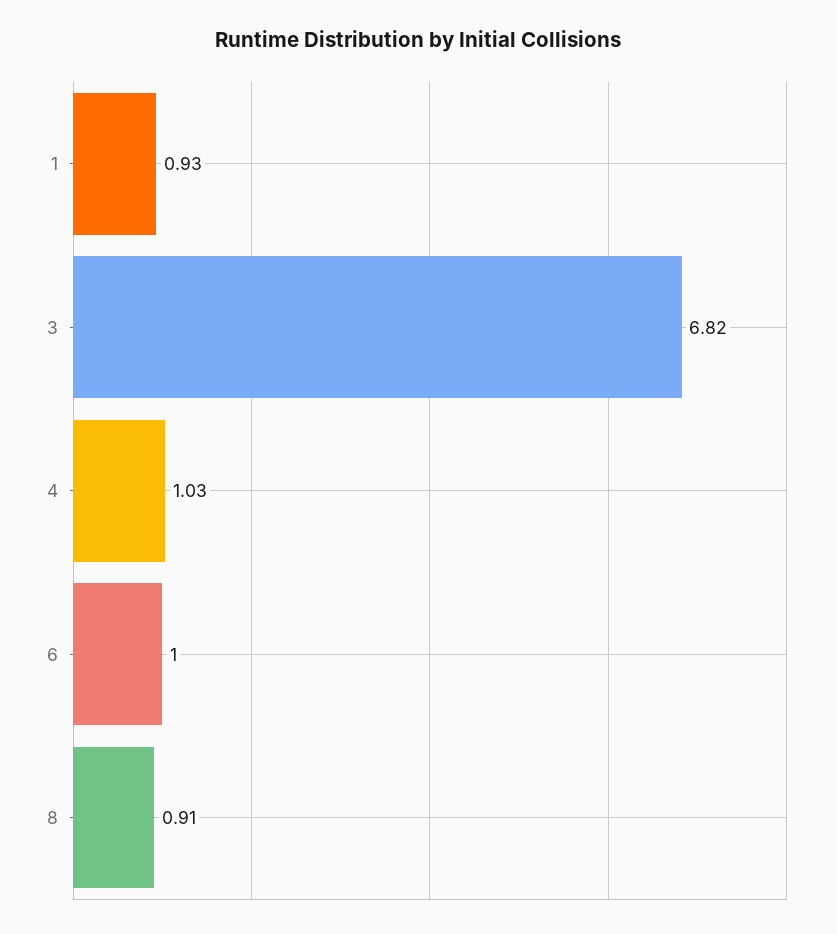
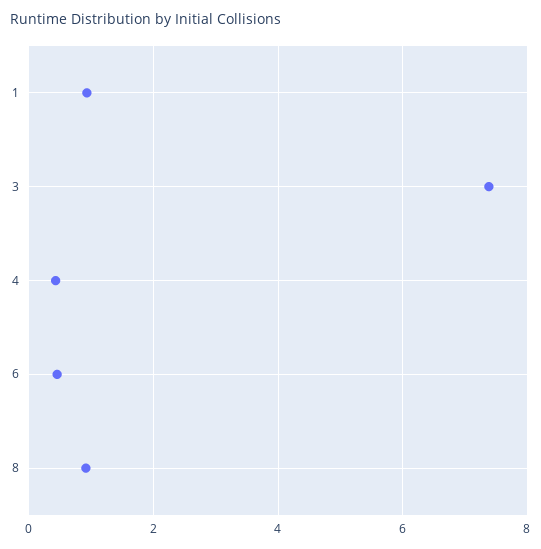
  {
    "1": 0.93,
-   "3": 6.82,
+   "3": 7.4,
-   "4": 1.03,
+   "4": 0.4,
-   "6": 1,
+   "6": 0.4,
    "8": 0.91
  }

